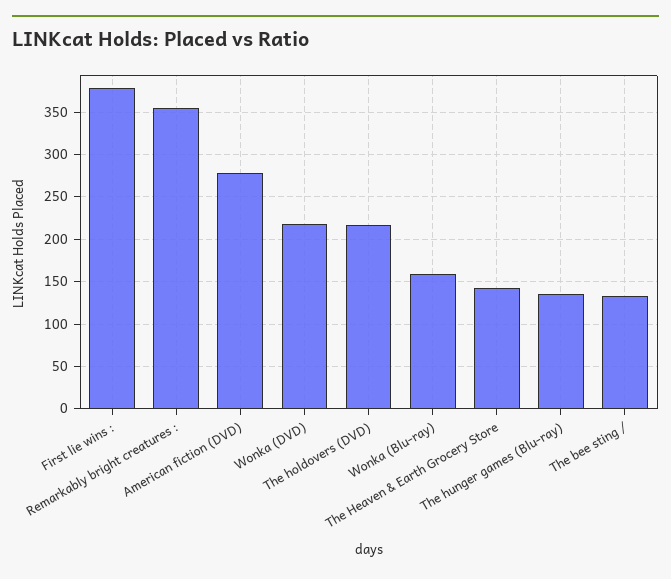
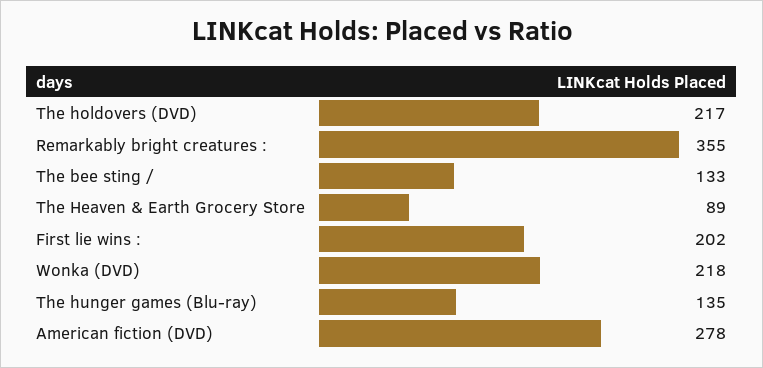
  {
-   "First lie wins :": 380,
+   "First lie wins :": 202,
    "Remarkably bright creatures :": 355,
    "American fiction (DVD)": 278,
    "Wonka (DVD)": 218,
    "The holdovers (DVD)": 217,
-   "Wonka (Blu-ray)": 160,
-   "The Heaven & Earth Grocery Store": 140,
+   "The Heaven & Earth Grocery Store": 89,
    "The hunger games (Blu-ray)": 135,
    "The bee sting /": 133
  }

